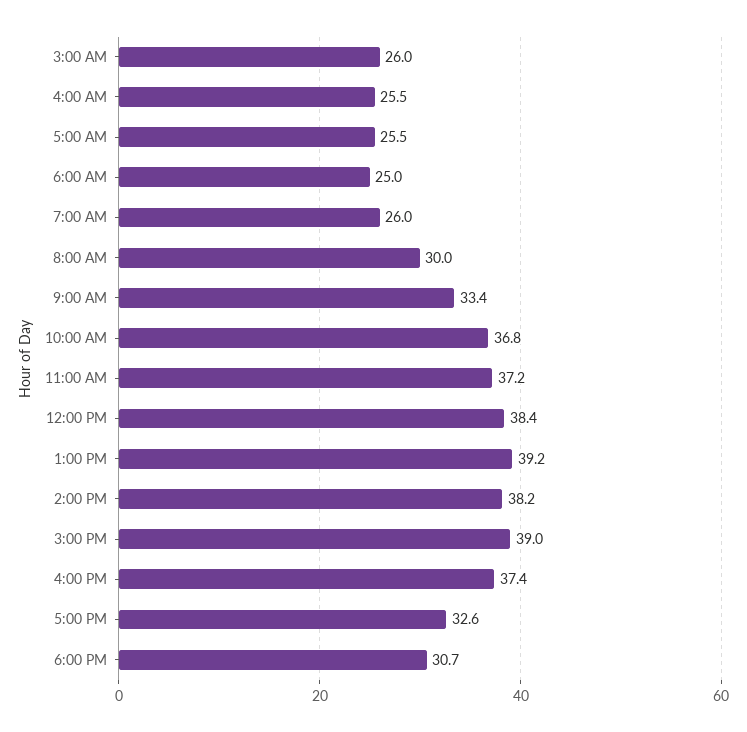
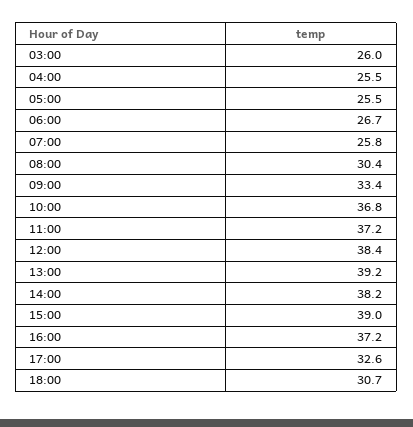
  {
    "3:00 AM": 26,
    "4:00 AM": 25.5,
    "5:00 AM": 25.5,
-   "6:00 AM": 25,
+   "6:00 AM": 26.7,
-   "7:00 AM": 26,
+   "7:00 AM": 25.8,
-   "8:00 AM": 30,
+   "8:00 AM": 30.4,
    "9:00 AM": 33.4,
    "10:00 AM": 36.8,
    "11:00 AM": 37.2,
    "12:00 PM": 38.4,
    "1:00 PM": 39.2,
    "2:00 PM": 38.2,
    "3:00 PM": 39,
-   "4:00 PM": 37.4,
+   "4:00 PM": 37.2,
    "5:00 PM": 32.6,
    "6:00 PM": 30.7
  }

